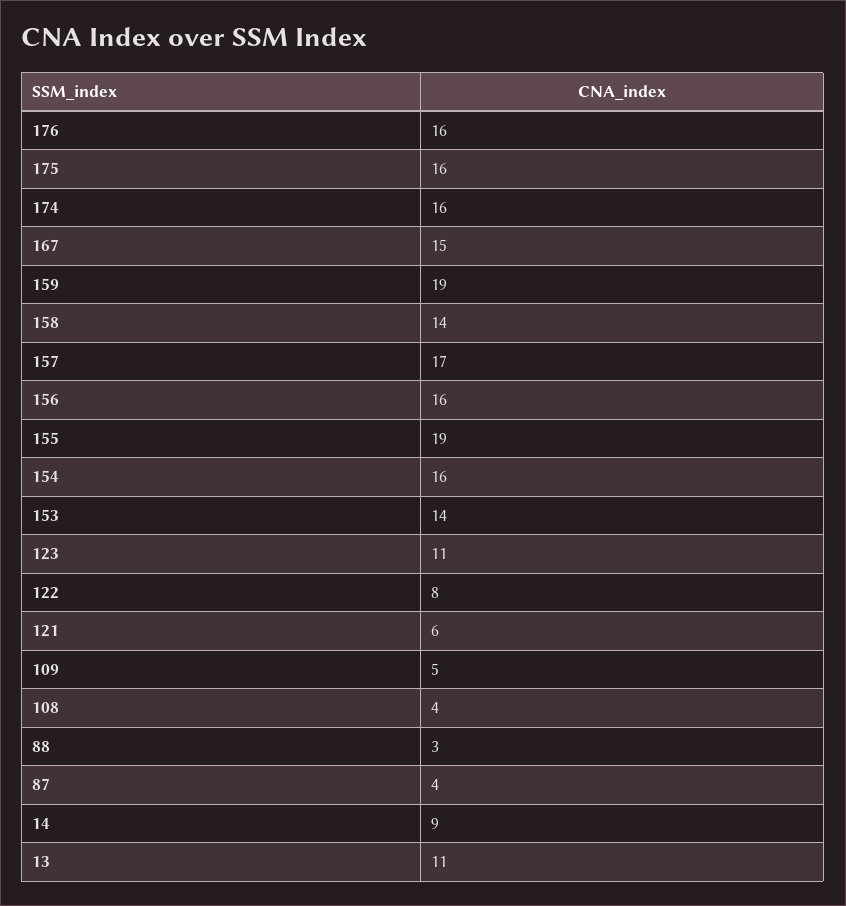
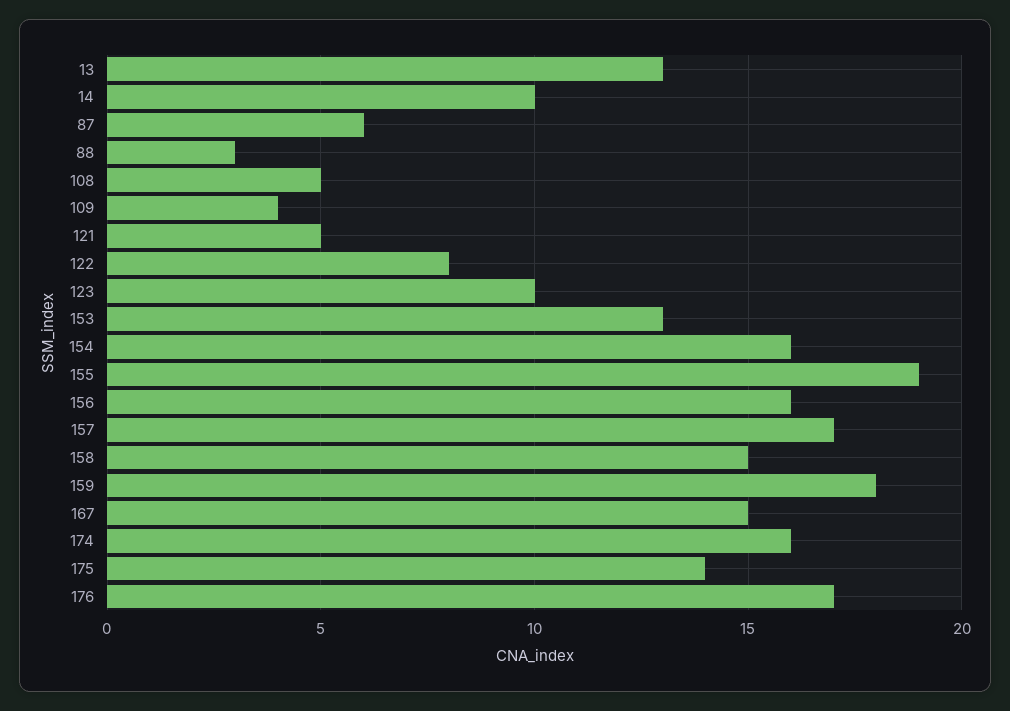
  {
-   "176": 16,
+   "176": 17,
-   "175": 16,
+   "175": 14,
    "174": 16,
    "167": 15,
-   "159": 19,
+   "159": 18,
-   "158": 14,
+   "158": 15,
    "157": 17,
    "156": 16,
    "155": 19,
    "154": 16,
-   "153": 14,
+   "153": 13,
-   "123": 11,
+   "123": 10,
    "122": 8,
-   "121": 6,
+   "121": 5,
-   "109": 5,
+   "109": 4,
-   "108": 4,
+   "108": 5,
    "88": 3,
-   "87": 4,
+   "87": 6,
-   "14": 9,
+   "14": 10,
-   "13": 11
+   "13": 13
  }

